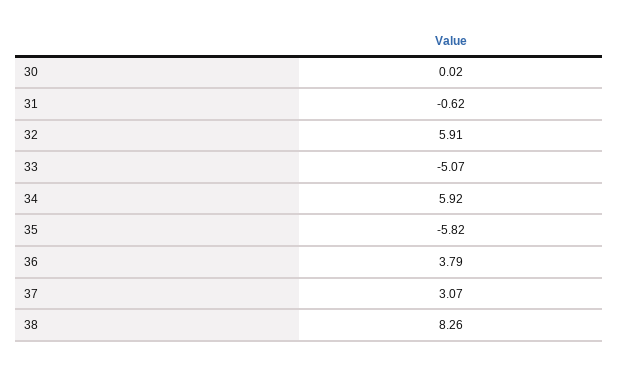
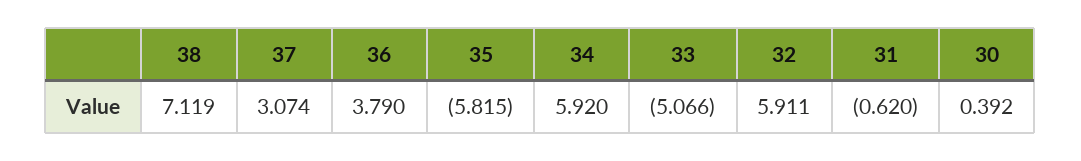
  {
-   "30": 0.02,
+   "30": 0.392,
    "31": -0.62,
    "32": 5.911,
    "33": -5.066,
    "34": 5.92,
    "35": -5.815,
    "36": 3.79,
    "37": 3.074,
-   "38": 8.26
+   "38": 7.119
  }

